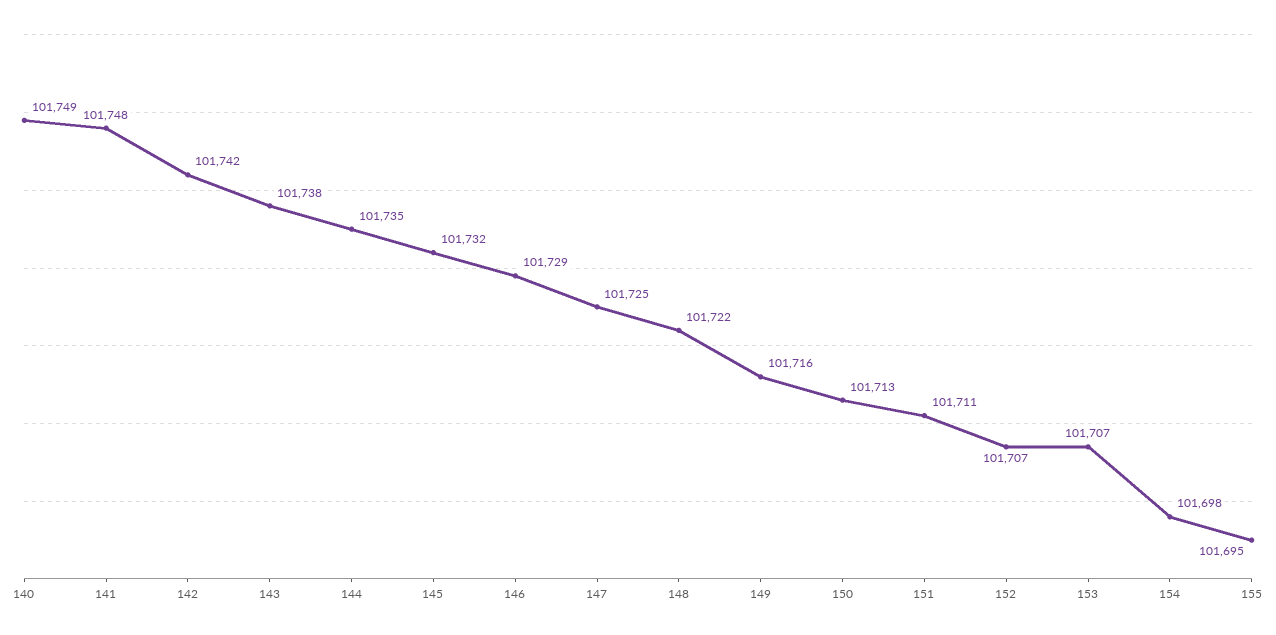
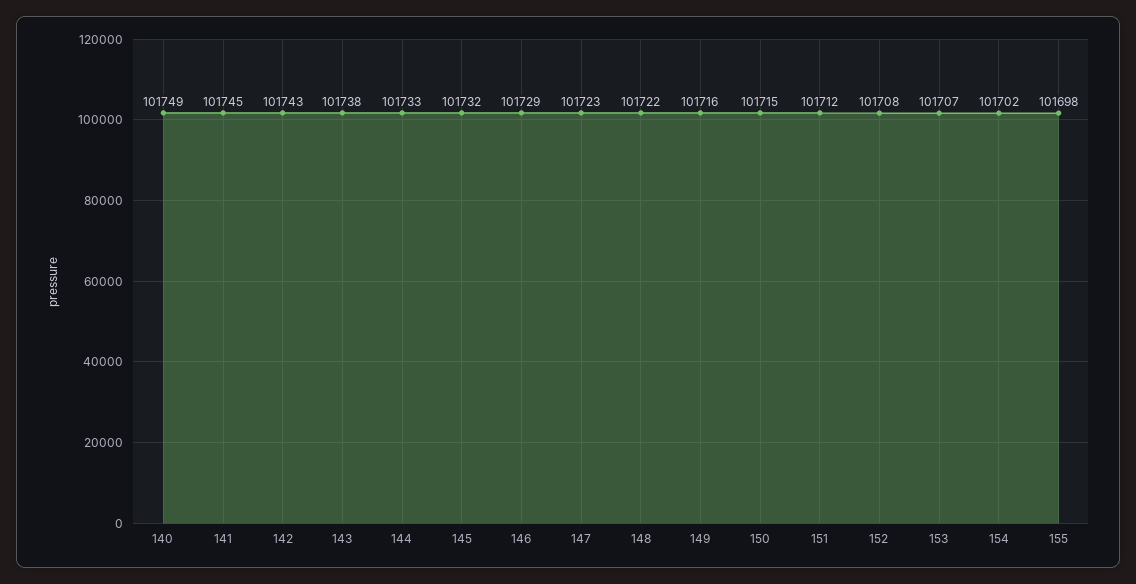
  {
    "140": 101749,
-   "141": 101748,
+   "141": 101745,
-   "142": 101742,
+   "142": 101743,
    "143": 101738,
-   "144": 101735,
+   "144": 101733,
    "145": 101732,
    "146": 101729,
-   "147": 101725,
+   "147": 101723,
    "148": 101722,
    "149": 101716,
-   "150": 101713,
+   "150": 101715,
-   "151": 101711,
+   "151": 101712,
-   "152": 101707,
+   "152": 101708,
    "153": 101707,
-   "154": 101698,
+   "154": 101702,
-   "155": 101695
+   "155": 101698
  }

